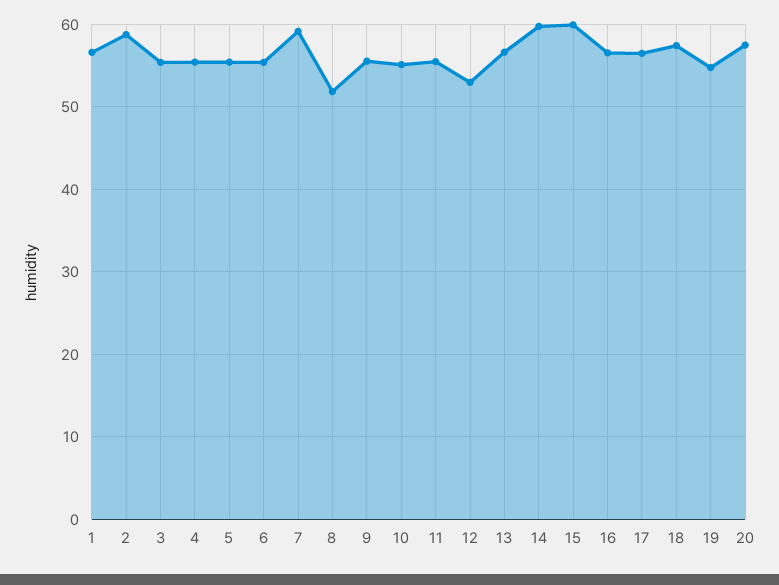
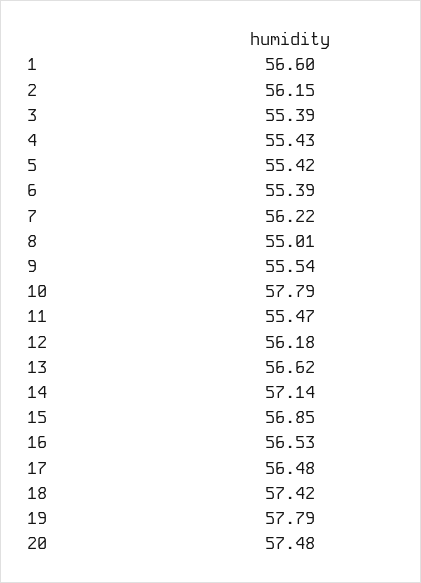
  {
    "1": 56.6,
-   "2": 59,
+   "2": 56.15,
    "3": 55.39,
    "4": 55.43,
    "5": 55.42,
    "6": 55.39,
-   "7": 59,
+   "7": 56.22,
-   "8": 52,
+   "8": 55.01,
    "9": 55.54,
-   "10": 55,
+   "10": 57.79,
    "11": 55.47,
-   "12": 53,
+   "12": 56.18,
    "13": 56.62,
-   "14": 60,
+   "14": 57.14,
-   "15": 60,
+   "15": 56.85,
    "16": 56.53,
    "17": 56.48,
    "18": 57.42,
-   "19": 55,
+   "19": 57.79,
    "20": 57.48
  }

